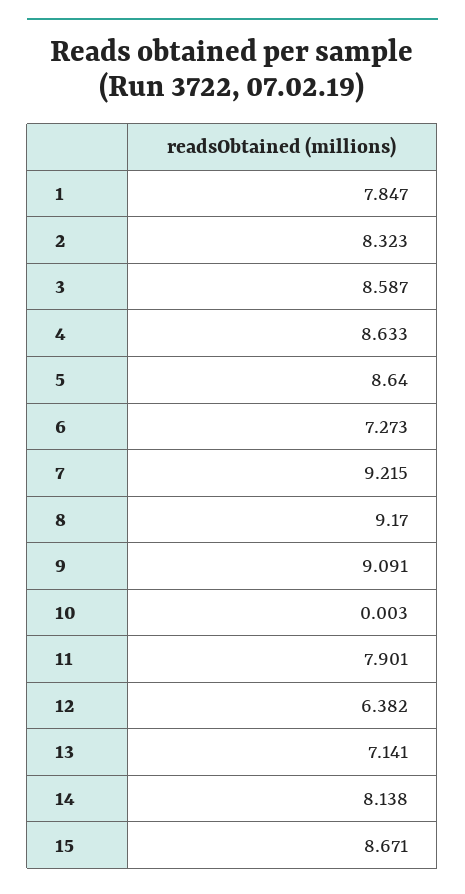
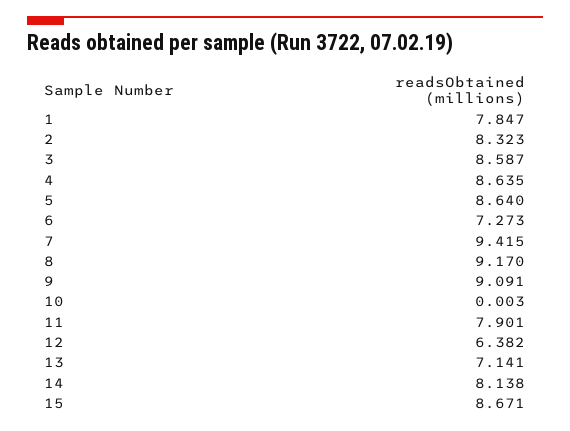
  {
    "1": 7.847,
    "2": 8.323,
    "3": 8.587,
-   "4": 8.633,
+   "4": 8.635,
    "5": 8.64,
    "6": 7.273,
-   "7": 9.215,
+   "7": 9.415,
    "8": 9.17,
    "9": 9.091,
    "10": 0.003,
    "11": 7.901,
    "12": 6.382,
    "13": 7.141,
    "14": 8.138,
    "15": 8.671
  }

